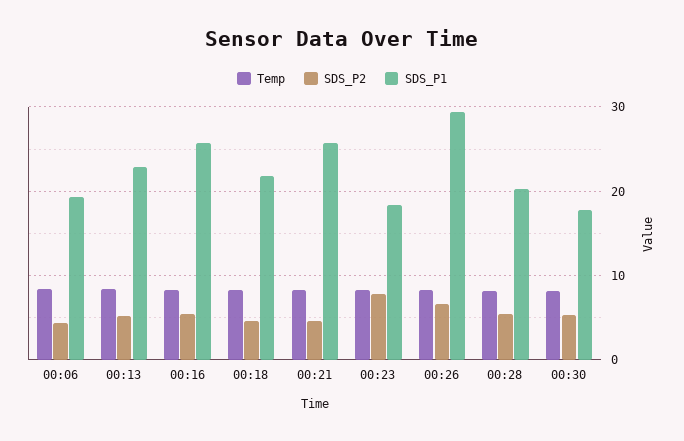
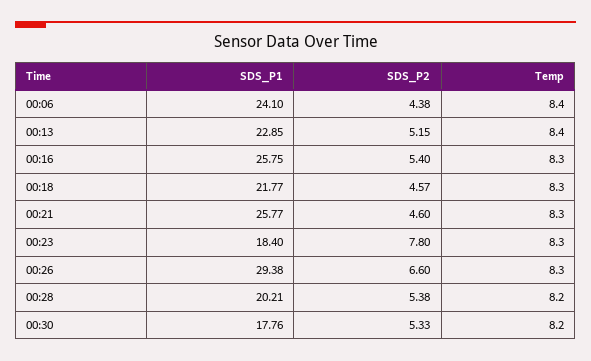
  {
    "Temp": {
      "00:06": 8.4,
      "00:13": 8.4,
      "00:16": 8.3,
      "00:18": 8.3,
      "00:21": 8.3,
      "00:23": 8.3,
      "00:26": 8.3,
      "00:28": 8.2,
      "00:30": 8.2
    },
    "SDS_P2": {
      "00:06": 4.38,
      "00:13": 5.15,
      "00:16": 5.4,
      "00:18": 4.57,
      "00:21": 4.6,
      "00:23": 7.8,
      "00:26": 6.6,
      "00:28": 5.38,
      "00:30": 5.33
    },
    "SDS_P1": {
-     "00:06": 19,
+     "00:06": 24.1,
      "00:13": 22.85,
      "00:16": 25.75,
      "00:18": 21.77,
      "00:21": 25.77,
      "00:23": 18.4,
      "00:26": 29.38,
      "00:28": 20.21,
      "00:30": 17.76
    }
  }

